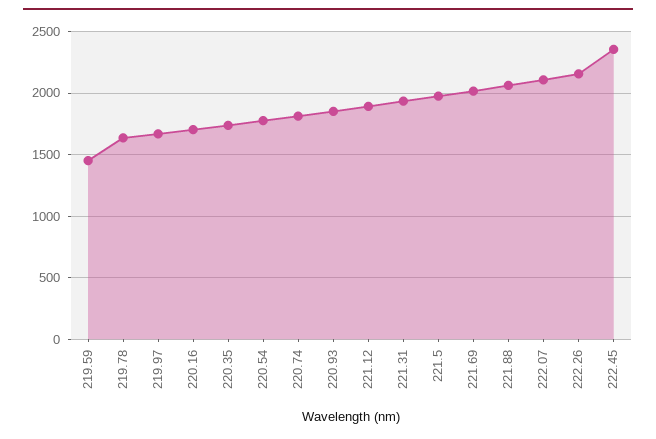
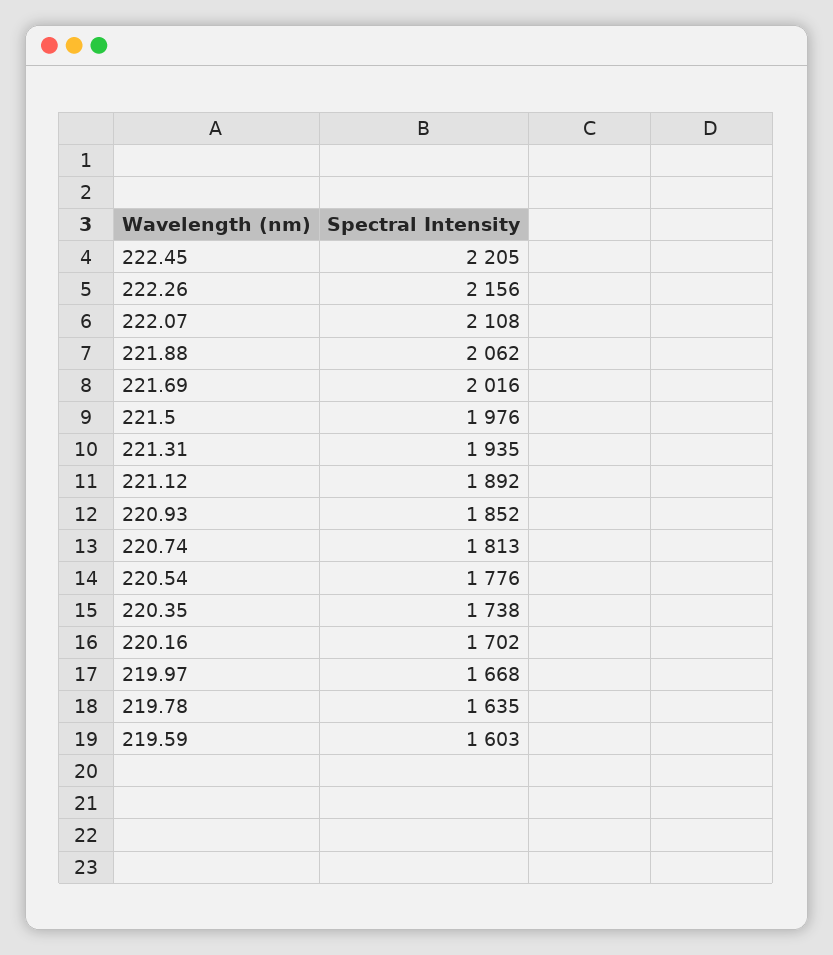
  {
-   "219.59": 1450,
+   "219.59": 1603,
    "219.78": 1635,
    "219.97": 1668,
    "220.16": 1702,
    "220.35": 1738,
    "220.54": 1776,
    "220.74": 1813,
    "220.93": 1852,
    "221.12": 1892,
    "221.31": 1935,
    "221.5": 1976,
    "221.69": 2016,
    "221.88": 2062,
    "222.07": 2108,
    "222.26": 2156,
-   "222.45": 2350
+   "222.45": 2205
  }

